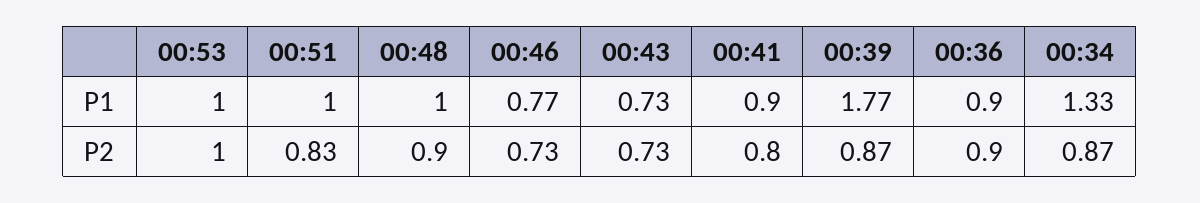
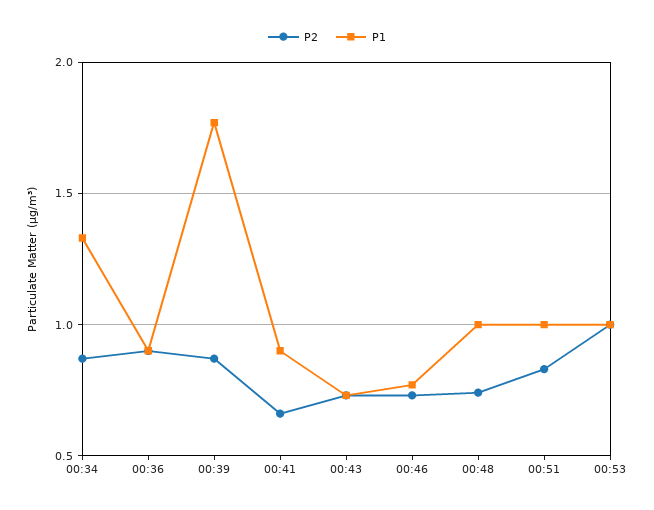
  {
    "P1": {
      "00:53": 1,
      "00:51": 1,
      "00:48": 1,
      "00:46": 0.77,
      "00:43": 0.73,
      "00:41": 0.9,
      "00:39": 1.77,
      "00:36": 0.9,
      "00:34": 1.33
    },
    "P2": {
      "00:53": 1,
      "00:51": 0.83,
-     "00:48": 0.9,
+     "00:48": 0.75,
      "00:46": 0.73,
      "00:43": 0.73,
-     "00:41": 0.8,
+     "00:41": 0.65,
      "00:39": 0.87,
      "00:36": 0.9,
      "00:34": 0.87
    }
  }

